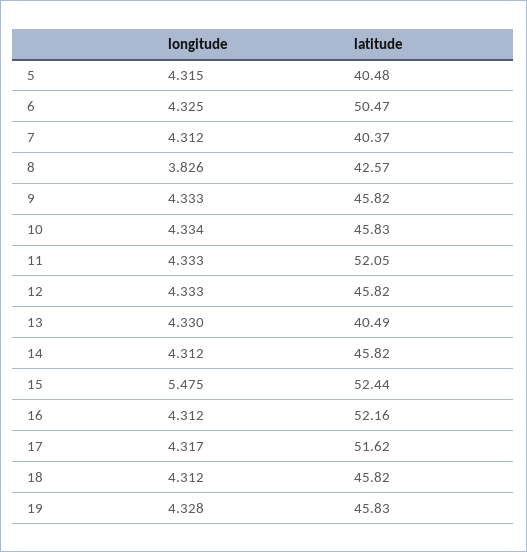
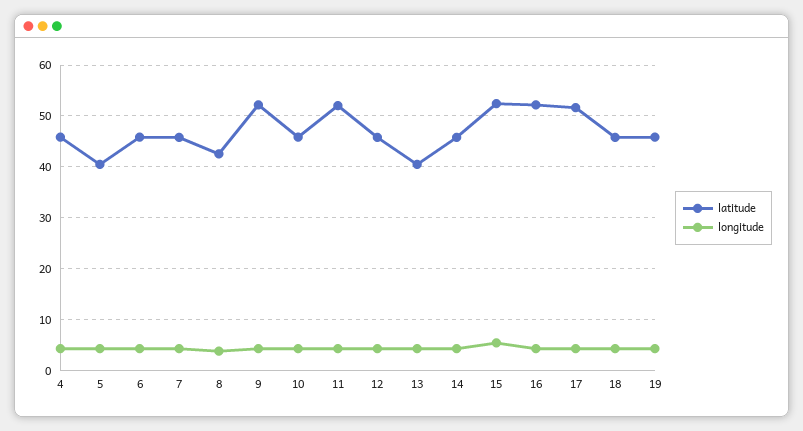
  {
    "longitude": {
      "5": 4.315,
      "6": 4.325,
      "7": 4.312,
      "8": 3.826,
      "9": 4.333,
      "10": 4.334,
      "11": 4.333,
      "12": 4.333,
      "13": 4.33,
      "14": 4.312,
      "15": 5.475,
      "16": 4.312,
      "17": 4.317,
      "18": 4.312,
-     "19": 4.328
+     "19": 4.328,
+     "4": 4
    },
    "latitude": {
      "5": 40.48,
-     "6": 50.47,
+     "6": 46,
-     "7": 40.37,
+     "7": 46,
      "8": 42.57,
-     "9": 45.82,
+     "9": 52,
      "10": 45.83,
      "11": 52.05,
      "12": 45.82,
      "13": 40.49,
      "14": 45.82,
      "15": 52.44,
      "16": 52.16,
      "17": 51.62,
      "18": 45.82,
-     "19": 45.83
+     "19": 45.83,
+     "4": 46
    }
  }

